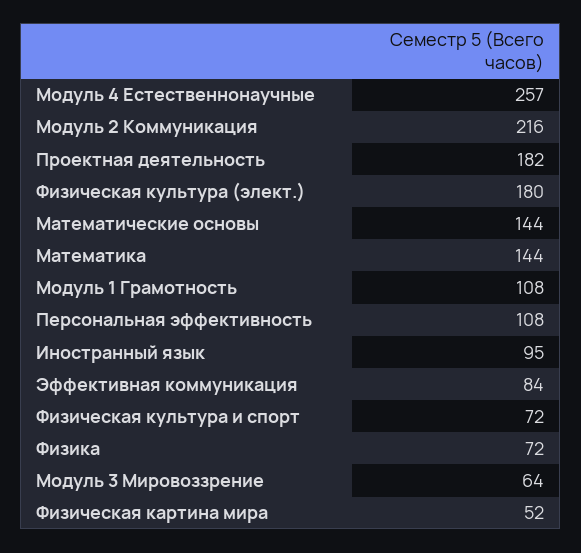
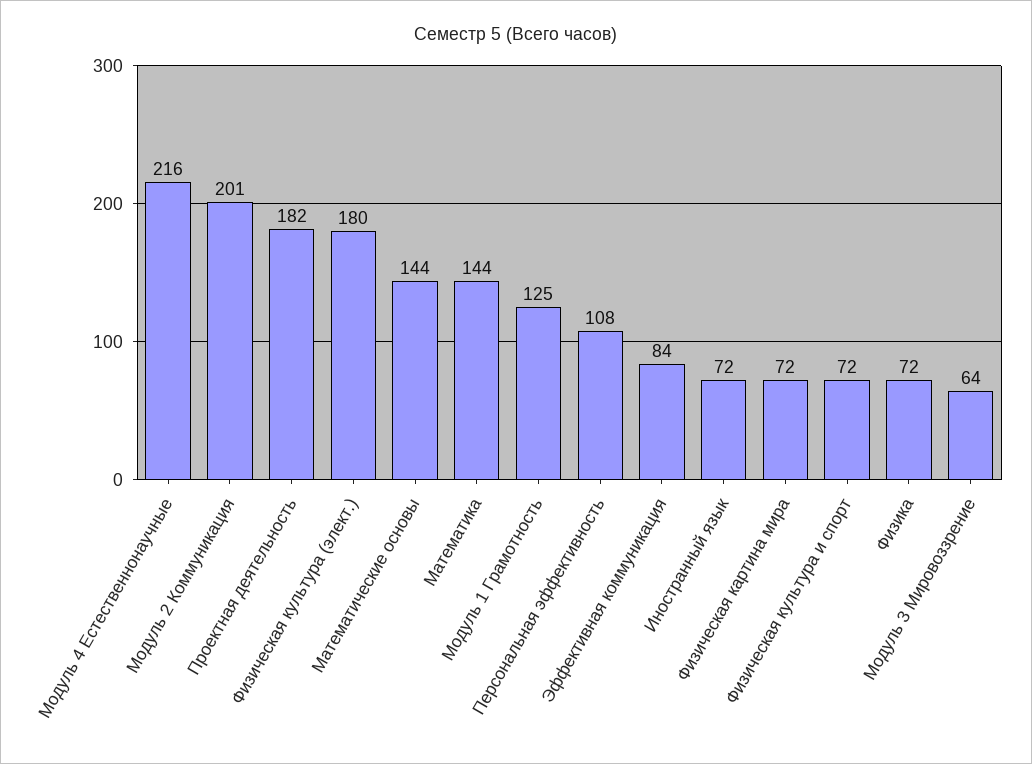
  {
-   "Модуль 4 Естественнонаучные": 257,
+   "Модуль 4 Естественнонаучные": 216,
-   "Модуль 2 Коммуникация": 216,
+   "Модуль 2 Коммуникация": 201,
    "Проектная деятельность": 182,
    "Физическая культура (элект.)": 180,
    "Математические основы": 144,
    "Математика": 144,
-   "Модуль 1 Грамотность": 108,
+   "Модуль 1 Грамотность": 125,
    "Персональная эффективность": 108,
-   "Иностранный язык": 95,
+   "Иностранный язык": 72,
    "Эффективная коммуникация": 84,
    "Физическая культура и спорт": 72,
    "Физика": 72,
    "Модуль 3 Мировоззрение": 64,
-   "Физическая картина мира": 52
+   "Физическая картина мира": 72
  }

